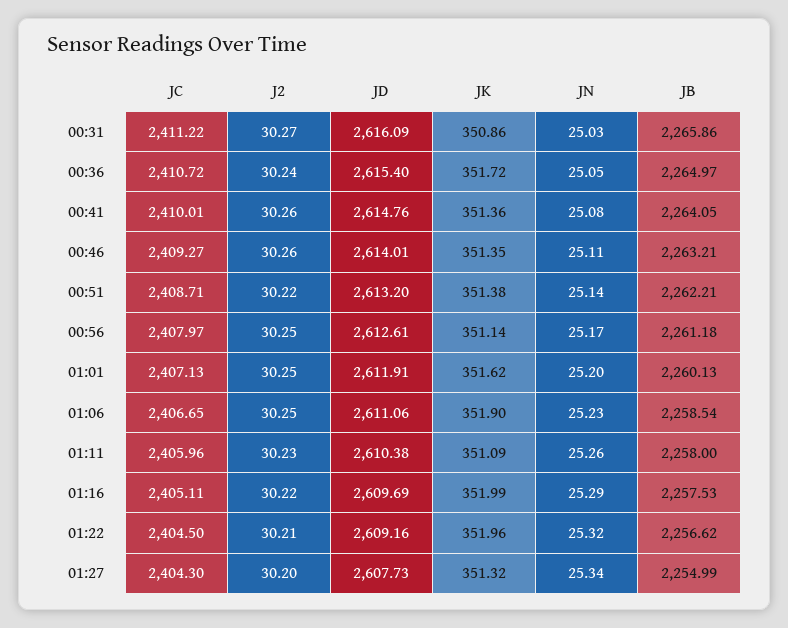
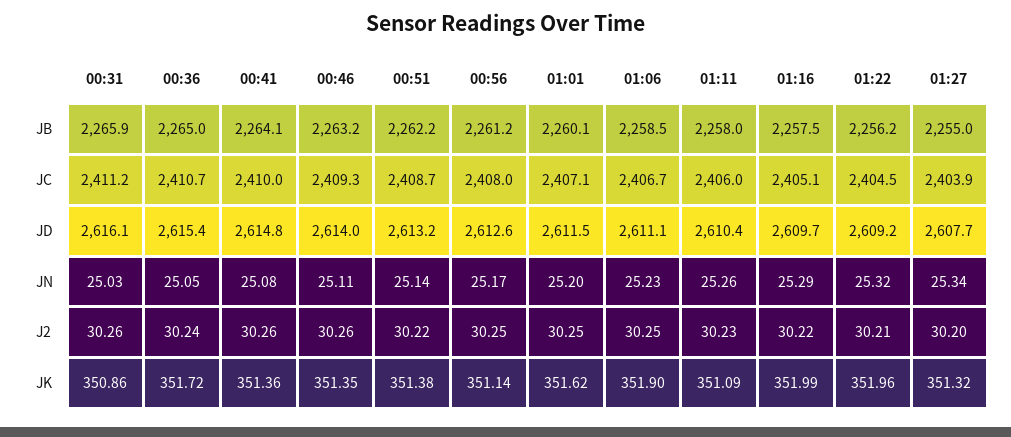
  {
    "JC": {
      "00:31": 2411.22,
      "00:36": 2410.72,
      "00:41": 2410.01,
      "00:46": 2409.27,
      "00:51": 2408.71,
      "00:56": 2407.97,
      "01:01": 2407.13,
      "01:06": 2406.65,
      "01:11": 2405.96,
      "01:16": 2405.11,
      "01:22": 2404.5,
-     "01:27": 2404.3
+     "01:27": 2403.9
    },
    "J2": {
-     "00:31": 30.27,
+     "00:31": 30.26,
      "00:36": 30.24,
      "00:41": 30.26,
      "00:46": 30.26,
      "00:51": 30.22,
      "00:56": 30.25,
      "01:01": 30.25,
      "01:06": 30.25,
      "01:11": 30.23,
      "01:16": 30.22,
      "01:22": 30.21,
      "01:27": 30.2
    },
    "JD": {
      "00:31": 2616.09,
      "00:36": 2615.4,
      "00:41": 2614.76,
      "00:46": 2614.01,
      "00:51": 2613.2,
      "00:56": 2612.61,
-     "01:01": 2611.91,
+     "01:01": 2611.5,
      "01:06": 2611.06,
      "01:11": 2610.38,
      "01:16": 2609.69,
      "01:22": 2609.16,
      "01:27": 2607.73
    },
    "JK": {
      "00:31": 350.86,
      "00:36": 351.72,
      "00:41": 351.36,
      "00:46": 351.35,
      "00:51": 351.38,
      "00:56": 351.14,
      "01:01": 351.62,
      "01:06": 351.9,
      "01:11": 351.09,
      "01:16": 351.99,
      "01:22": 351.96,
      "01:27": 351.32
    },
    "JN": {
      "00:31": 25.03,
      "00:36": 25.05,
      "00:41": 25.08,
      "00:46": 25.11,
      "00:51": 25.14,
      "00:56": 25.17,
      "01:01": 25.2,
      "01:06": 25.23,
      "01:11": 25.26,
      "01:16": 25.29,
      "01:22": 25.32,
      "01:27": 25.34
    },
    "JB": {
      "00:31": 2265.86,
      "00:36": 2264.97,
      "00:41": 2264.05,
      "00:46": 2263.21,
      "00:51": 2262.21,
      "00:56": 2261.18,
      "01:01": 2260.13,
      "01:06": 2258.54,
      "01:11": 2258,
      "01:16": 2257.53,
-     "01:22": 2256.62,
+     "01:22": 2256.2,
      "01:27": 2254.99
    }
  }

